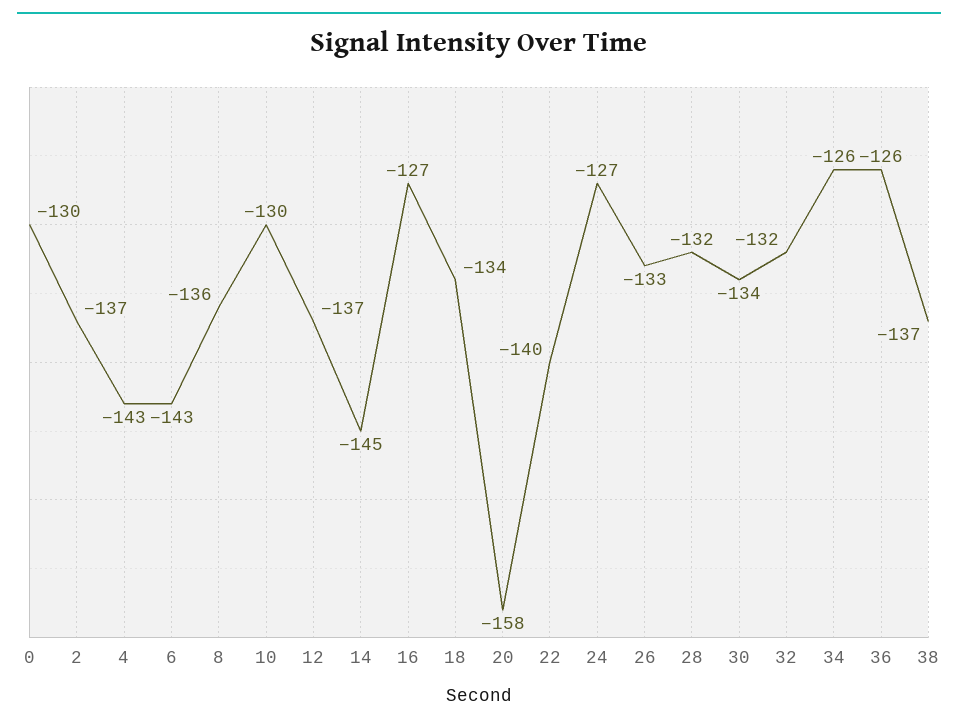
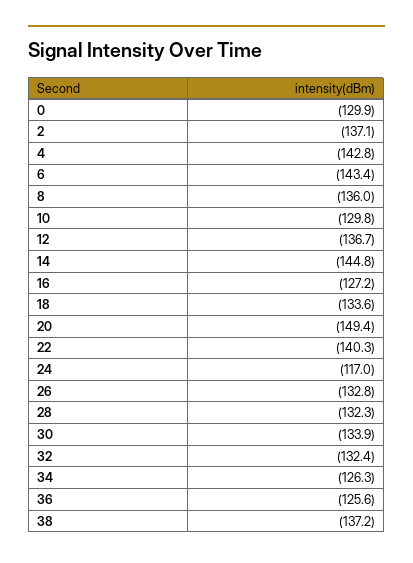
  {
    "0": -129.9,
    "2": -137.1,
    "4": -142.8,
    "6": -143.4,
    "8": -136,
    "10": -129.8,
    "12": -136.7,
    "14": -144.8,
    "16": -127.2,
    "18": -133.6,
-   "20": -158,
+   "20": -149.4,
    "22": -140.3,
-   "24": -127,
+   "24": -117,
    "26": -132.8,
    "28": -132.3,
    "30": -133.9,
    "32": -132.4,
    "34": -126.3,
    "36": -125.6,
    "38": -137.2
  }

